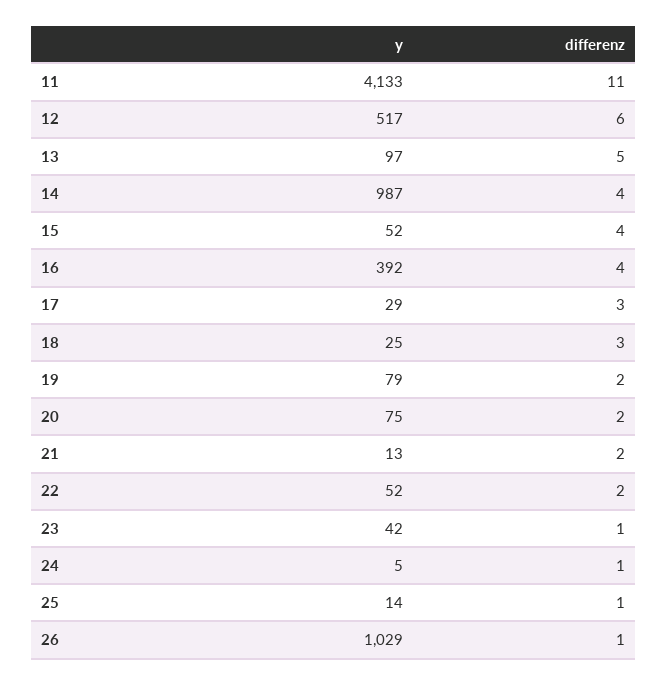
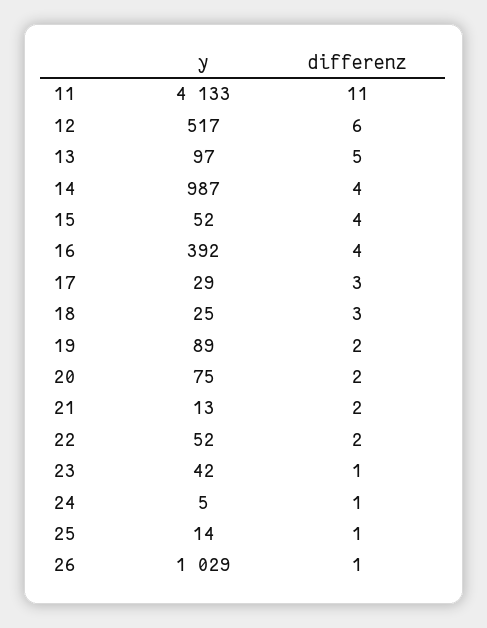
  {
    "y": {
      "11": 4133,
      "12": 517,
      "13": 97,
      "14": 987,
      "15": 52,
      "16": 392,
      "17": 29,
      "18": 25,
-     "19": 79,
+     "19": 89,
      "20": 75,
      "21": 13,
      "22": 52,
      "23": 42,
      "24": 5,
      "25": 14,
      "26": 1029
    },
    "differenz": {
      "11": 11,
      "12": 6,
      "13": 5,
      "14": 4,
      "15": 4,
      "16": 4,
      "17": 3,
      "18": 3,
      "19": 2,
      "20": 2,
      "21": 2,
      "22": 2,
      "23": 1,
      "24": 1,
      "25": 1,
      "26": 1
    }
  }

